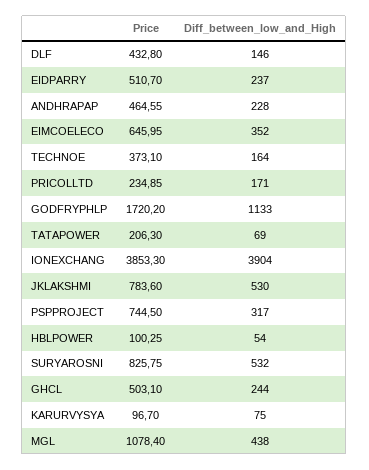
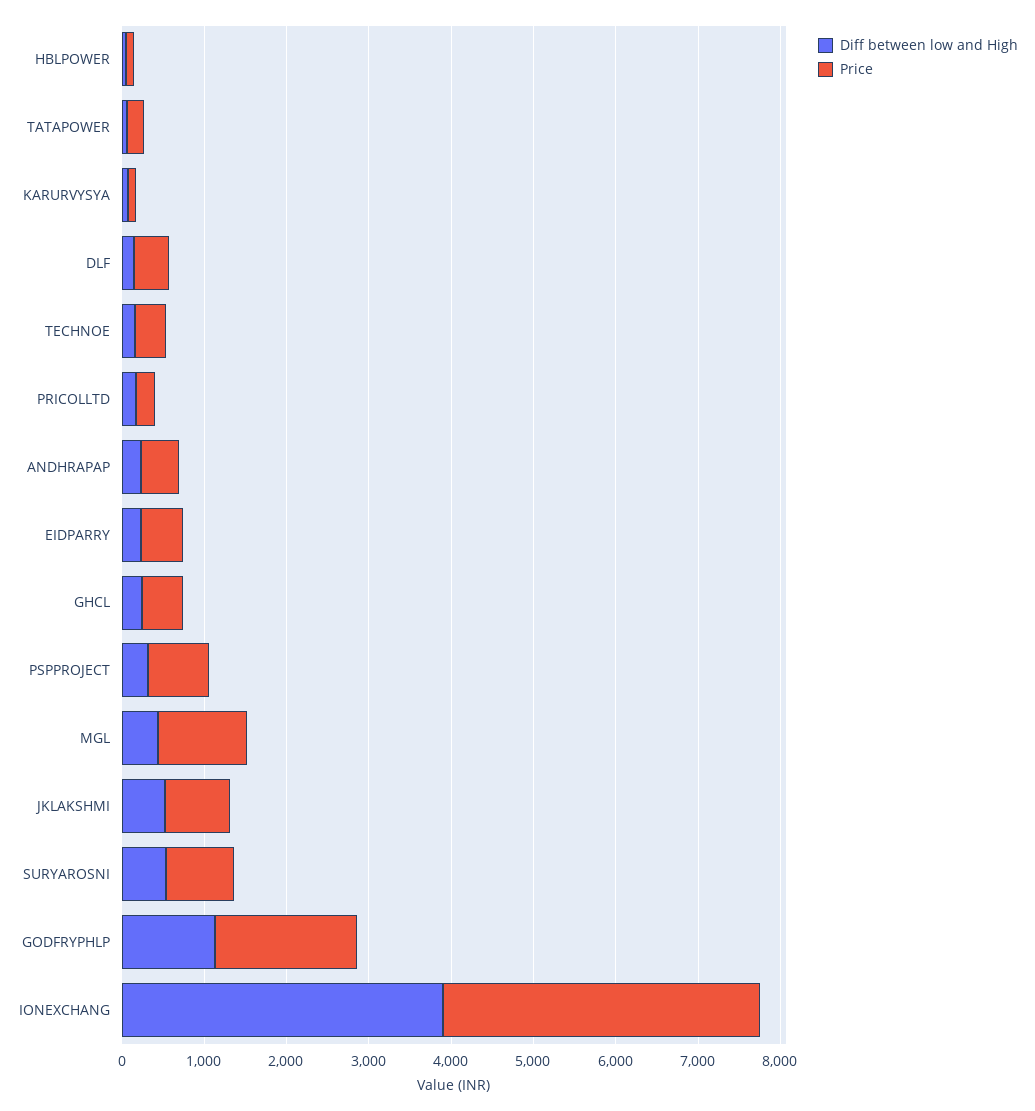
  {
    "Price": {
      "DLF": 432.8,
      "EIDPARRY": 510.7,
      "ANDHRAPAP": 464.55,
-     "EIMCOELECO": 645.95,
      "TECHNOE": 373.1,
      "PRICOLLTD": 234.85,
      "GODFRYPHLP": 1720.2,
      "TATAPOWER": 206.3,
      "IONEXCHANG": 3853.3,
      "JKLAKSHMI": 783.6,
      "PSPPROJECT": 744.5,
      "HBLPOWER": 100.25,
      "SURYAROSNI": 825.75,
      "GHCL": 503.1,
      "KARURVYSYA": 96.7,
      "MGL": 1078.4
    },
    "Diff_between_low_and_High": {
      "DLF": 146,
      "EIDPARRY": 237,
      "ANDHRAPAP": 228,
-     "EIMCOELECO": 352,
      "TECHNOE": 164,
      "PRICOLLTD": 171,
      "GODFRYPHLP": 1133,
      "TATAPOWER": 69,
      "IONEXCHANG": 3904,
      "JKLAKSHMI": 530,
      "PSPPROJECT": 317,
      "HBLPOWER": 54,
      "SURYAROSNI": 532,
      "GHCL": 244,
      "KARURVYSYA": 75,
      "MGL": 438
    }
  }

